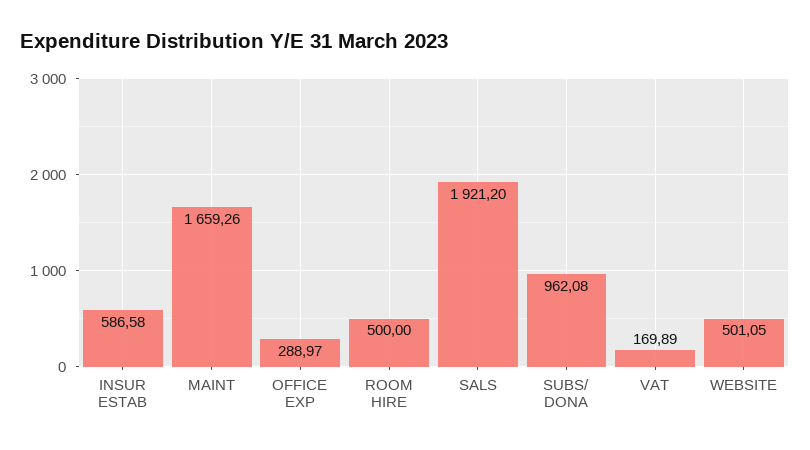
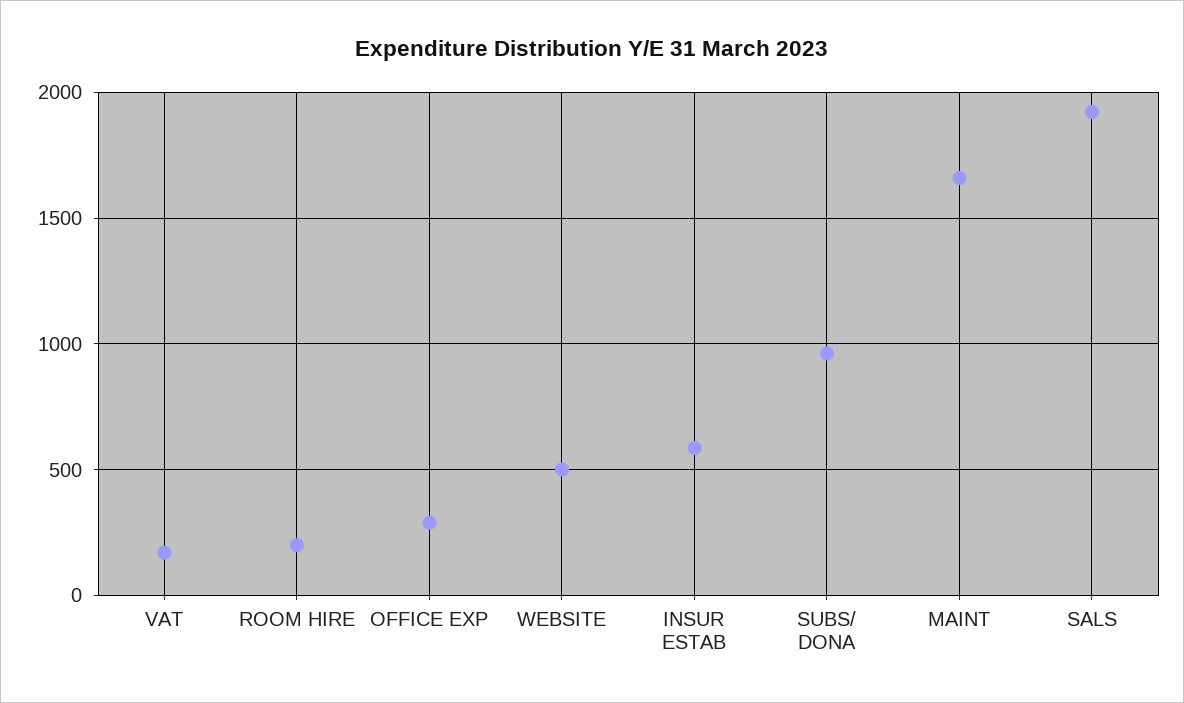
  {
    "INSUR ESTAB": 586.58,
    "MAINT": 1659.26,
    "OFFICE EXP": 288.97,
-   "ROOM HIRE": 500,
+   "ROOM HIRE": 200,
    "SALS": 1921.2,
    "SUBS/ DONA": 962.08,
    "VAT": 169.89,
    "WEBSITE": 501.05
  }

